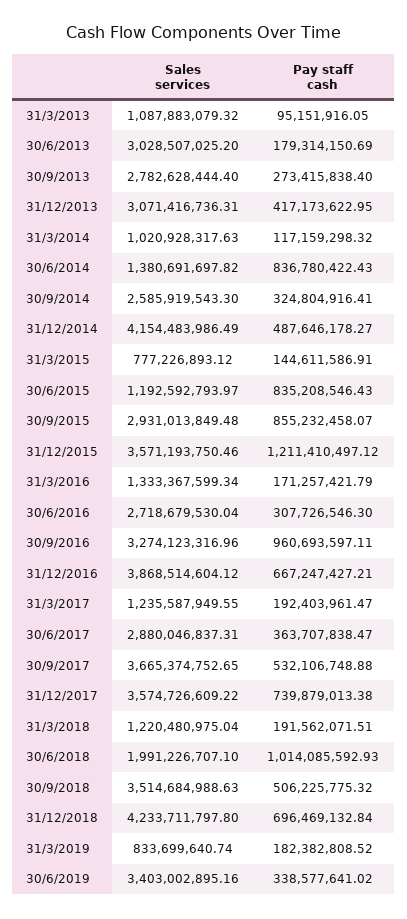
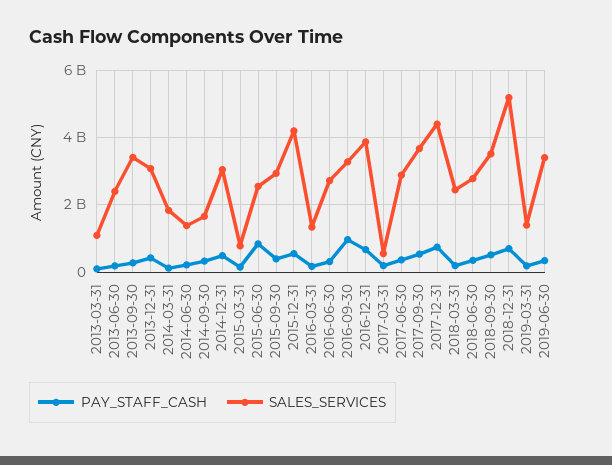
  {
    "Sales services": {
      "31/3/2013": 1087883079.32,
-     "30/6/2013": 3028507025.2,
+     "30/6/2013": 2400000000,
-     "30/9/2013": 2782628444.4,
+     "30/9/2013": 3400000000,
      "31/12/2013": 3071416736.31,
-     "31/3/2014": 1020928317.63,
+     "31/3/2014": 1800000000,
      "30/6/2014": 1380691697.82,
-     "30/9/2014": 2585919543.3,
+     "30/9/2014": 1600000000,
-     "31/12/2014": 4154483986.49,
+     "31/12/2014": 3000000000,
      "31/3/2015": 777226893.12,
-     "30/6/2015": 1192592793.97,
+     "30/6/2015": 2600000000,
      "30/9/2015": 2931013849.48,
-     "31/12/2015": 3571193750.46,
+     "31/12/2015": 4200000000,
      "31/3/2016": 1333367599.34,
      "30/6/2016": 2718679530.04,
      "30/9/2016": 3274123316.96,
      "31/12/2016": 3868514604.12,
-     "31/3/2017": 1235587949.55,
+     "31/3/2017": 600000000,
      "30/6/2017": 2880046837.31,
      "30/9/2017": 3665374752.65,
-     "31/12/2017": 3574726609.22,
+     "31/12/2017": 4400000000,
-     "31/3/2018": 1220480975.04,
+     "31/3/2018": 2400000000,
-     "30/6/2018": 1991226707.1,
+     "30/6/2018": 2800000000,
      "30/9/2018": 3514684988.63,
-     "31/12/2018": 4233711797.8,
+     "31/12/2018": 5200000000,
-     "31/3/2019": 833699640.74,
+     "31/3/2019": 1400000000,
      "30/6/2019": 3403002895.16
    },
    "Pay staff cash": {
      "31/3/2013": 95151916.05,
      "30/6/2013": 179314150.69,
      "30/9/2013": 273415838.4,
      "31/12/2013": 417173622.95,
      "31/3/2014": 117159298.32,
-     "30/6/2014": 836780422.43,
+     "30/6/2014": 200000000,
      "30/9/2014": 324804916.41,
      "31/12/2014": 487646178.27,
      "31/3/2015": 144611586.91,
      "30/6/2015": 835208546.43,
-     "30/9/2015": 855232458.07,
+     "30/9/2015": 400000000,
-     "31/12/2015": 1211410497.12,
+     "31/12/2015": 600000000,
      "31/3/2016": 171257421.79,
      "30/6/2016": 307726546.3,
      "30/9/2016": 960693597.11,
      "31/12/2016": 667247427.21,
      "31/3/2017": 192403961.47,
      "30/6/2017": 363707838.47,
      "30/9/2017": 532106748.88,
      "31/12/2017": 739879013.38,
      "31/3/2018": 191562071.51,
-     "30/6/2018": 1014085592.93,
+     "30/6/2018": 400000000,
      "30/9/2018": 506225775.32,
      "31/12/2018": 696469132.84,
      "31/3/2019": 182382808.52,
      "30/6/2019": 338577641.02
    }
  }

